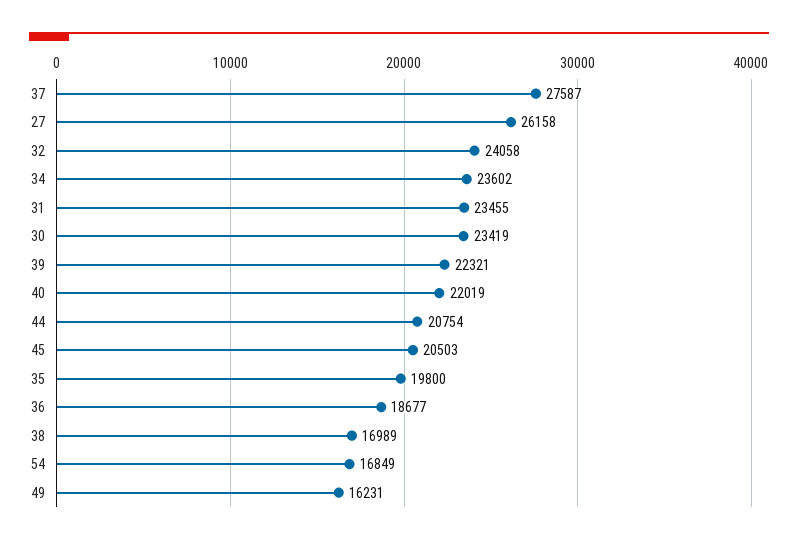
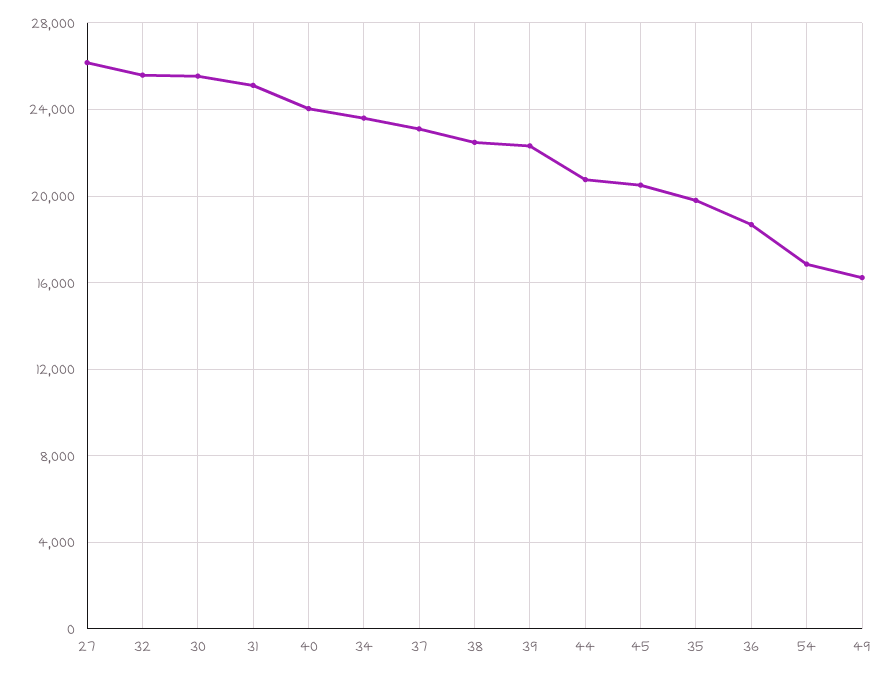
  {
-   "37": 27587,
+   "37": 23000,
    "27": 26158,
-   "32": 24058,
+   "32": 25500,
    "34": 23602,
-   "31": 23455,
+   "31": 25000,
-   "30": 23419,
+   "30": 25500,
    "39": 22321,
-   "40": 22019,
+   "40": 24000,
    "44": 20754,
    "45": 20503,
    "35": 19800,
    "36": 18677,
-   "38": 16989,
+   "38": 22500,
    "54": 16849,
    "49": 16231
  }

